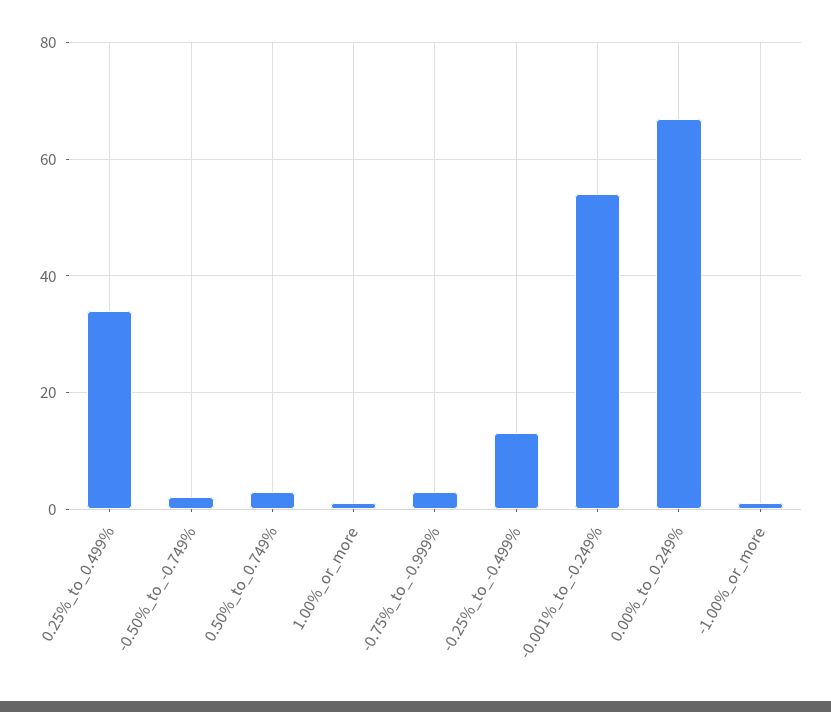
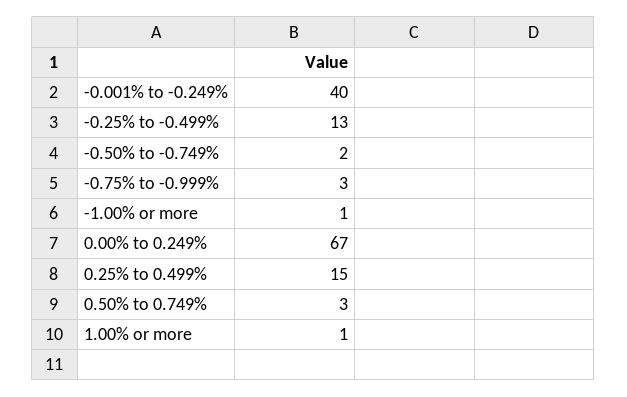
  {
-   "0.25%_to_0.499%": 35,
+   "0.25%_to_0.499%": 15,
    "-0.50%_to_-0.749%": 2,
    "0.50%_to_0.749%": 3,
    "1.00%_or_more": 1,
    "-0.75%_to_-0.999%": 3,
    "-0.25%_to_-0.499%": 13,
-   "-0.001%_to_-0.249%": 55,
+   "-0.001%_to_-0.249%": 40,
    "0.00%_to_0.249%": 67,
    "-1.00%_or_more": 1
  }

